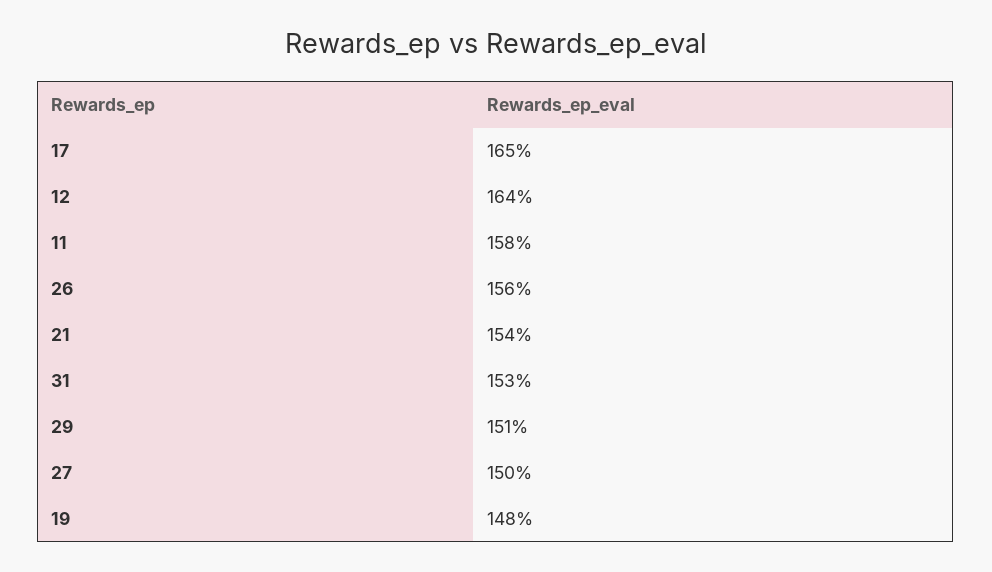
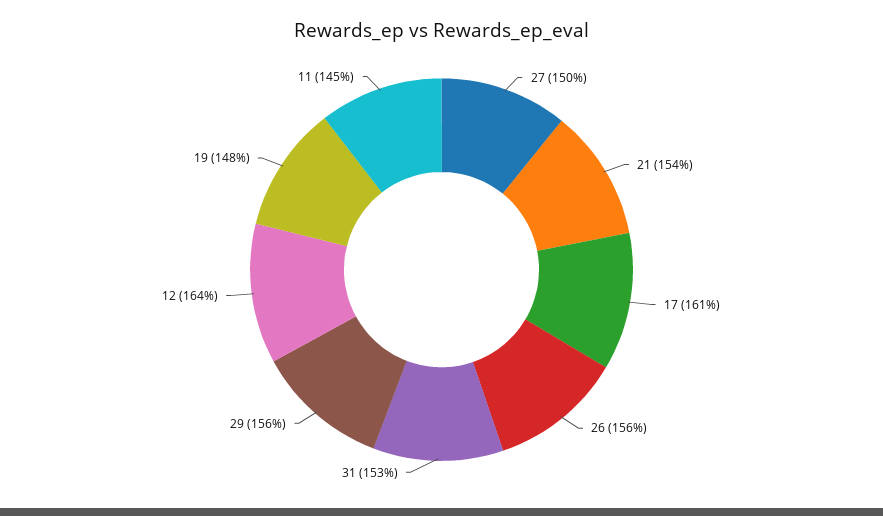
  {
-   "17": 165,
+   "17": 161,
    "12": 164,
-   "11": 158,
+   "11": 145,
    "26": 156,
    "21": 154,
    "31": 153,
-   "29": 151,
+   "29": 156,
    "27": 150,
    "19": 148
  }

